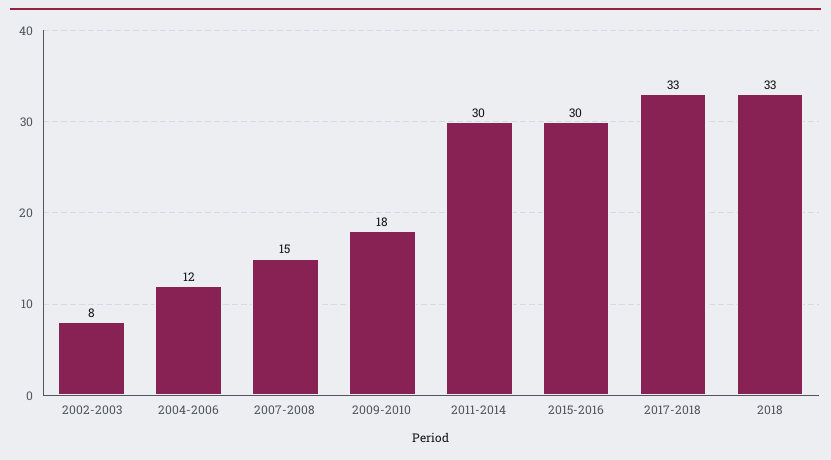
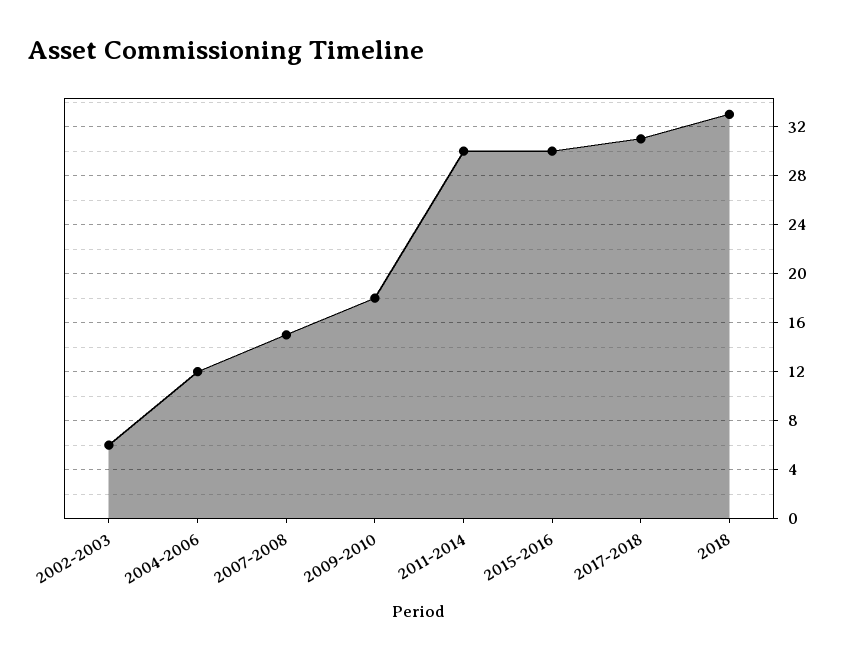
  {
-   "2002-2003": 8,
+   "2002-2003": 6,
    "2004-2006": 12,
    "2007-2008": 15,
    "2009-2010": 18,
    "2011-2014": 30,
    "2015-2016": 30,
-   "2017-2018": 33,
+   "2017-2018": 31,
    "2018": 33
  }

